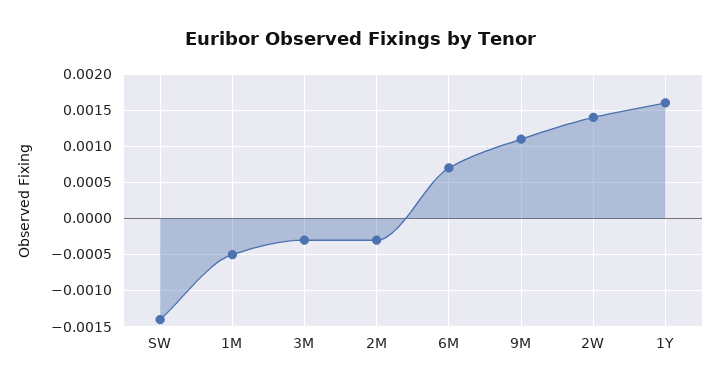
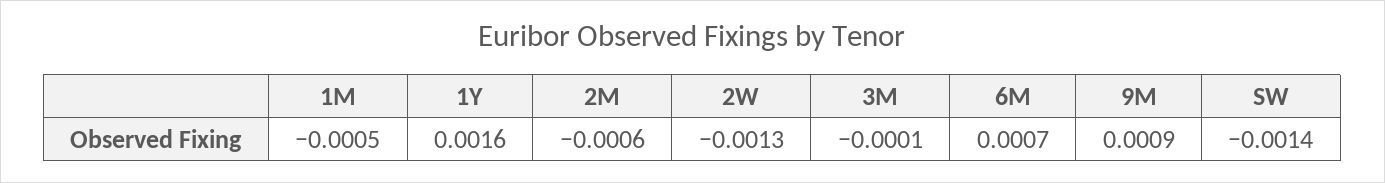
  {
    "SW": -0.0014,
    "1M": -0.0005,
-   "3M": -0.0003,
+   "3M": -0.0001,
-   "2M": -0.0003,
+   "2M": -0.0006,
    "6M": 0.0007,
-   "9M": 0.0011,
+   "9M": 0.0009,
-   "2W": 0.0014,
+   "2W": -0.0013,
    "1Y": 0.0016
  }

